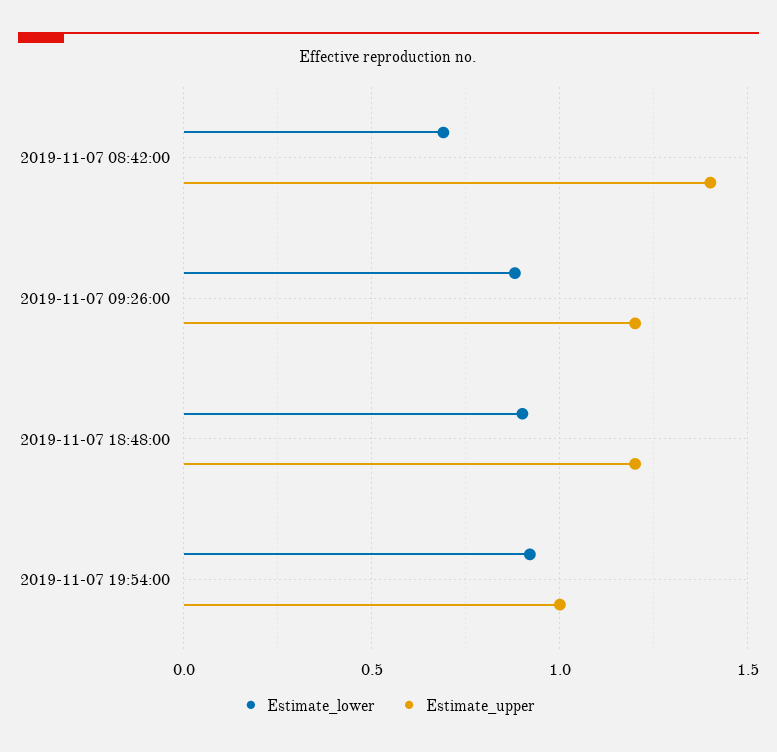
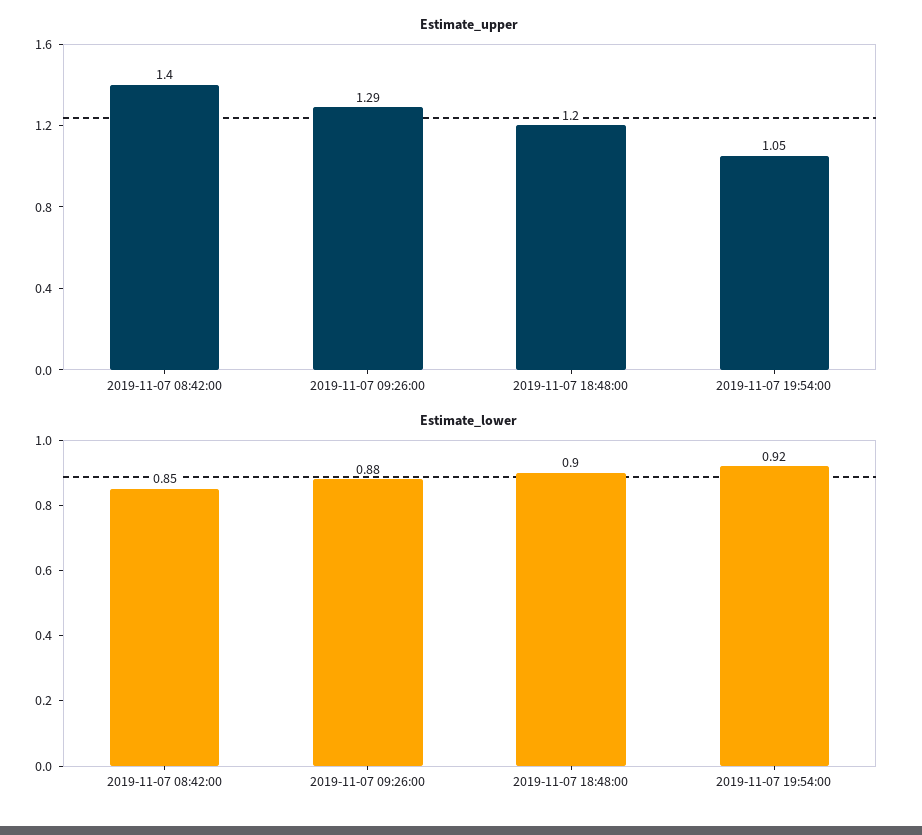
  {
    "Estimate_lower": {
-     "2019-11-07 08:42:00": 0.7,
+     "2019-11-07 08:42:00": 0.85,
      "2019-11-07 09:26:00": 0.88,
      "2019-11-07 18:48:00": 0.9,
      "2019-11-07 19:54:00": 0.92
    },
    "Estimate_upper": {
      "2019-11-07 08:42:00": 1.4,
-     "2019-11-07 09:26:00": 1.2,
+     "2019-11-07 09:26:00": 1.29,
      "2019-11-07 18:48:00": 1.2,
-     "2019-11-07 19:54:00": 1
+     "2019-11-07 19:54:00": 1.05
    }
  }

